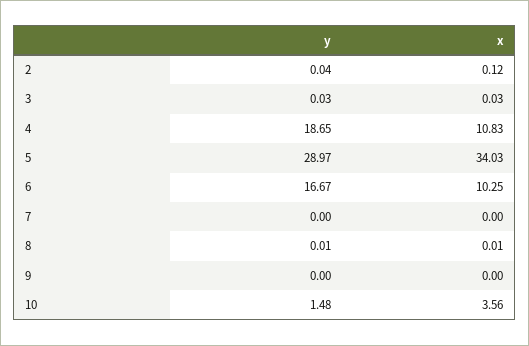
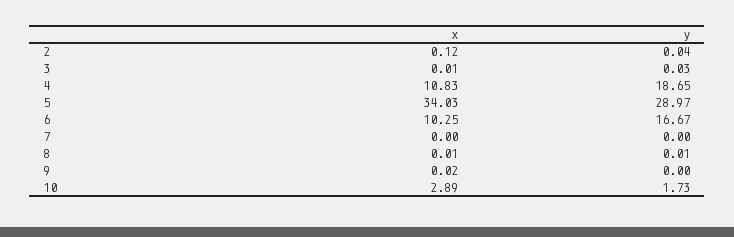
  {
    "y": {
      "2": 0.04,
      "3": 0.03,
      "4": 18.65,
      "5": 28.97,
      "6": 16.67,
      "7": 0,
      "8": 0.01,
      "9": 0,
-     "10": 1.48
+     "10": 1.73
    },
    "x": {
      "2": 0.12,
-     "3": 0.03,
+     "3": 0.01,
      "4": 10.83,
      "5": 34.03,
      "6": 10.25,
      "7": 0,
      "8": 0.01,
-     "9": 0,
+     "9": 0.02,
-     "10": 3.56
+     "10": 2.89
    }
  }

